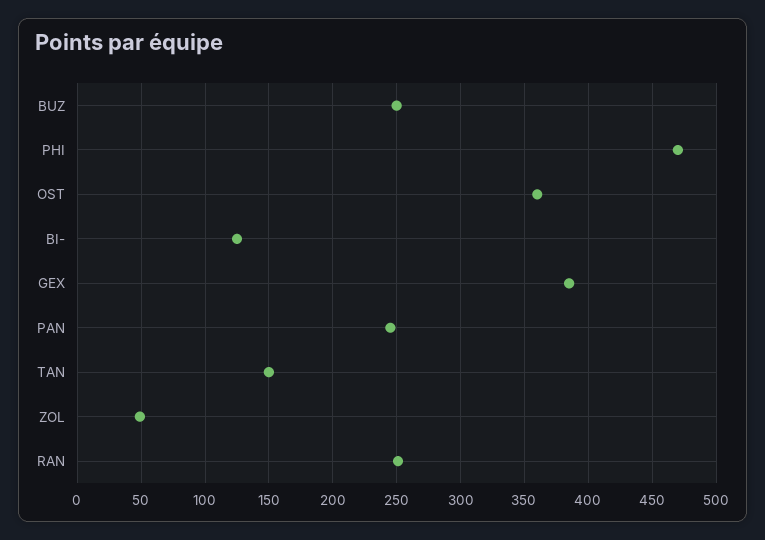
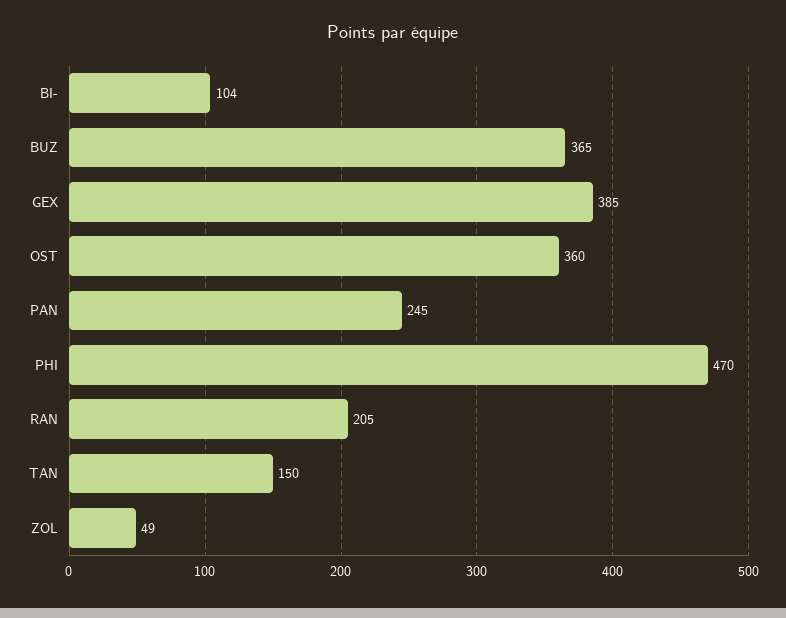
  {
-   "BUZ": 250,
+   "BUZ": 365,
    "PHI": 470,
    "OST": 360,
-   "BI-": 125,
+   "BI-": 104,
    "GEX": 385,
    "PAN": 245,
    "TAN": 150,
    "ZOL": 49,
-   "RAN": 250
+   "RAN": 205
  }

